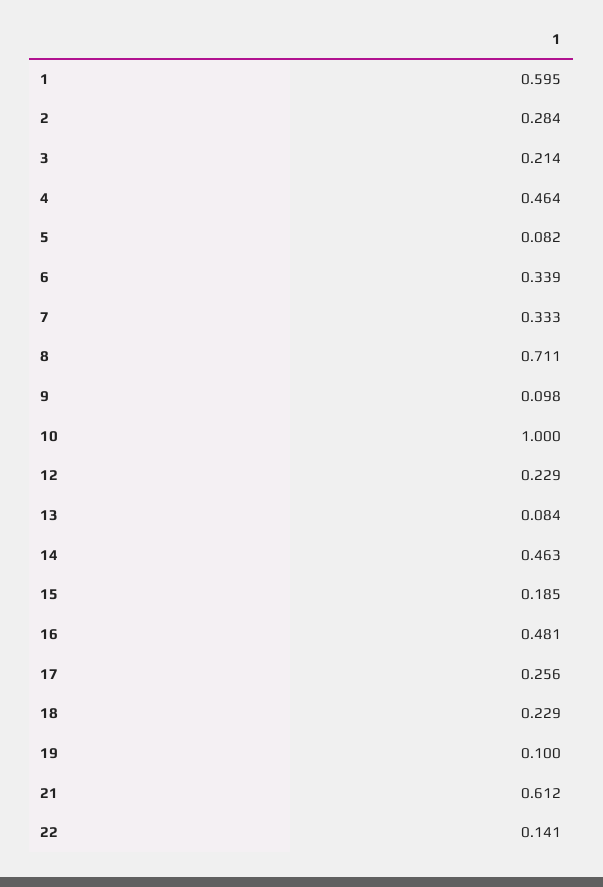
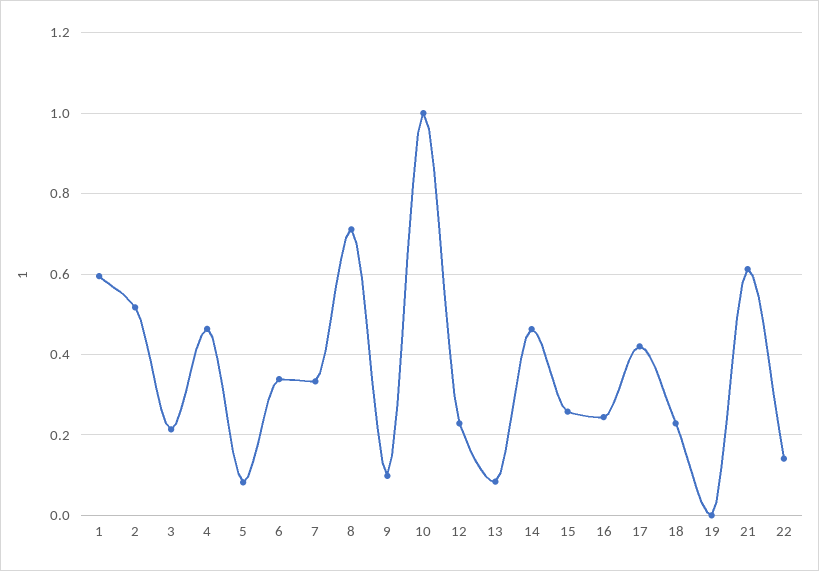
  {
    "1": 0.595,
-   "2": 0.284,
+   "2": 0.52,
    "3": 0.214,
    "4": 0.464,
    "5": 0.082,
    "6": 0.339,
    "7": 0.333,
    "8": 0.711,
    "9": 0.098,
    "10": 1,
    "12": 0.229,
    "13": 0.084,
    "14": 0.463,
-   "15": 0.185,
+   "15": 0.26,
-   "16": 0.481,
+   "16": 0.24,
-   "17": 0.256,
+   "17": 0.42,
    "18": 0.229,
-   "19": 0.1,
+   "19": 0,
    "21": 0.612,
    "22": 0.141
  }

